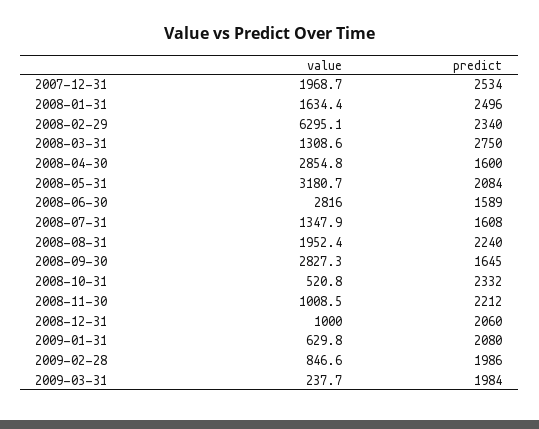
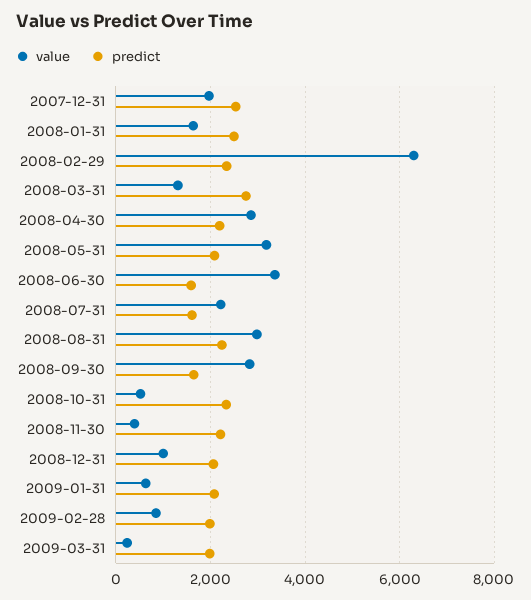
  {
    "value": {
      "2007-12-31": 1968.7,
      "2008-01-31": 1634.4,
      "2008-02-29": 6295.1,
      "2008-03-31": 1308.6,
      "2008-04-30": 2854.8,
      "2008-05-31": 3180.7,
-     "2008-06-30": 2816,
+     "2008-06-30": 3400,
-     "2008-07-31": 1347.9,
+     "2008-07-31": 2200,
-     "2008-08-31": 1952.4,
+     "2008-08-31": 3000,
      "2008-09-30": 2827.3,
      "2008-10-31": 520.8,
-     "2008-11-30": 1008.5,
+     "2008-11-30": 400,
      "2008-12-31": 1000,
      "2009-01-31": 629.8,
      "2009-02-28": 846.6,
      "2009-03-31": 237.7
    },
    "predict": {
      "2007-12-31": 2534,
      "2008-01-31": 2496,
      "2008-02-29": 2340,
      "2008-03-31": 2750,
-     "2008-04-30": 1600,
+     "2008-04-30": 2200,
      "2008-05-31": 2084,
      "2008-06-30": 1589,
      "2008-07-31": 1608,
      "2008-08-31": 2240,
      "2008-09-30": 1645,
      "2008-10-31": 2332,
      "2008-11-30": 2212,
      "2008-12-31": 2060,
      "2009-01-31": 2080,
      "2009-02-28": 1986,
      "2009-03-31": 1984
    }
  }

